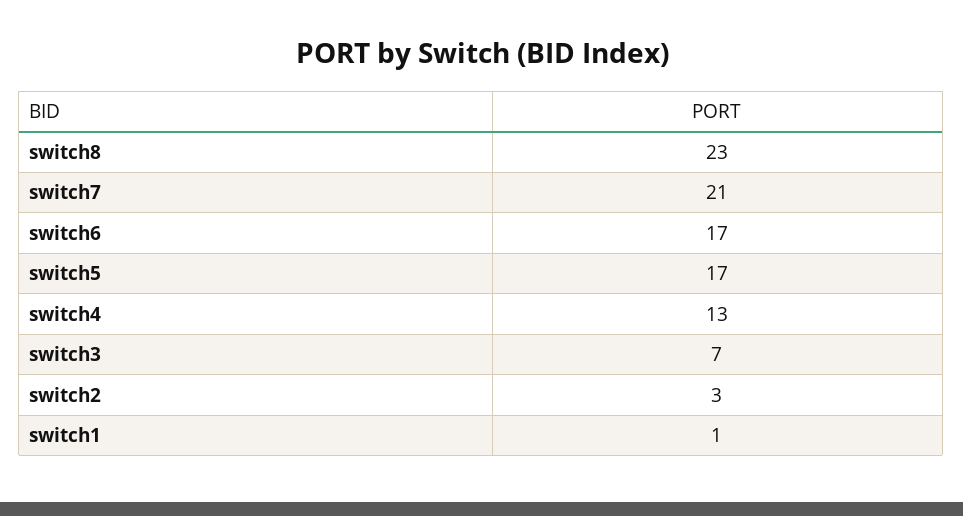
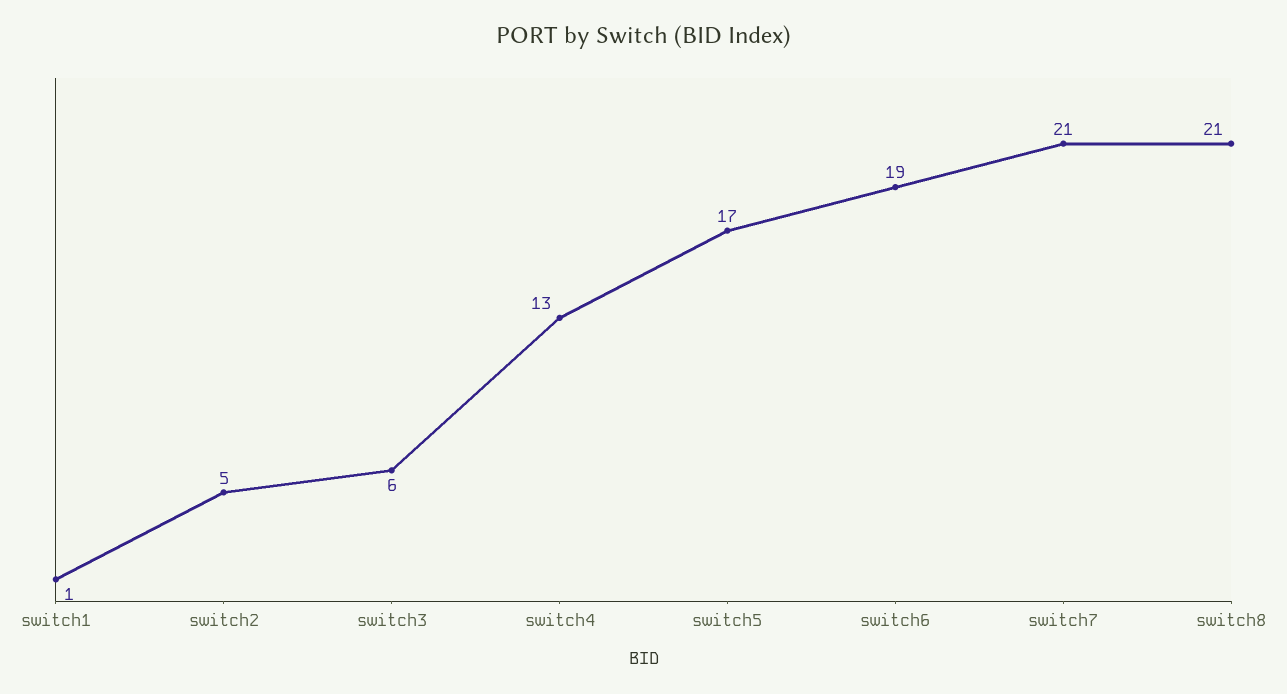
  {
-   "switch8": 23,
+   "switch8": 21,
    "switch7": 21,
-   "switch6": 17,
+   "switch6": 19,
    "switch5": 17,
    "switch4": 13,
-   "switch3": 7,
+   "switch3": 6,
-   "switch2": 3,
+   "switch2": 5,
    "switch1": 1
  }

